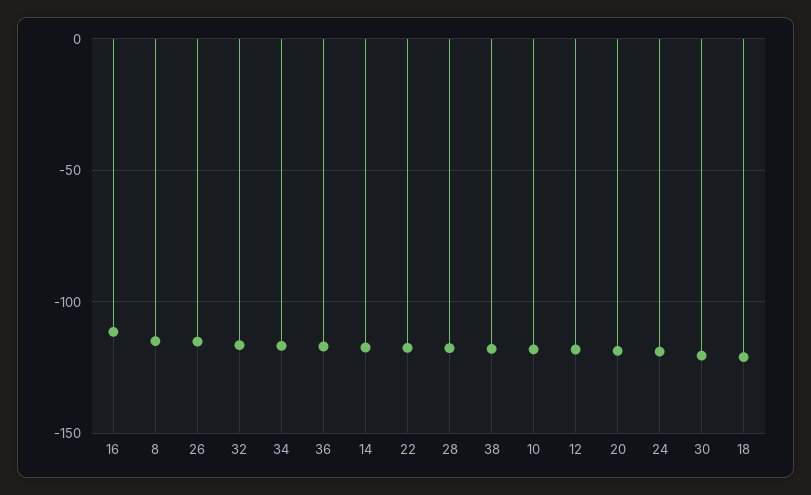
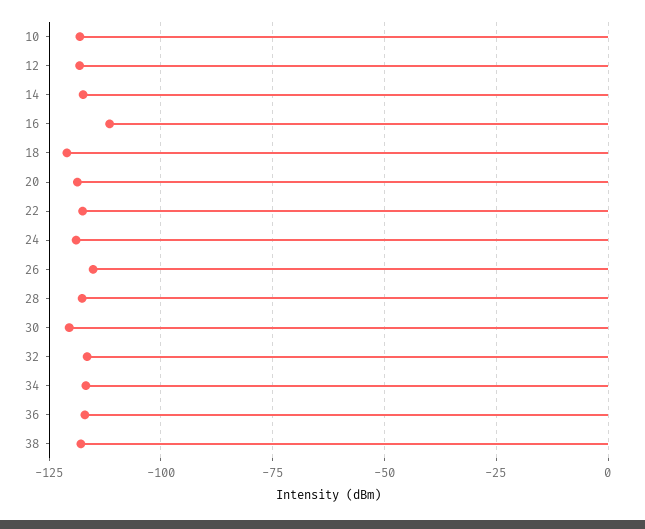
  {
    "16": -112.5,
-   "8": -115,
    "26": -115,
    "32": -117.5,
    "34": -117.5,
    "36": -117.5,
    "14": -117.5,
    "22": -117.5,
    "28": -117.5,
    "38": -117.5,
    "10": -117.5,
    "12": -117.5,
    "20": -117.5,
    "24": -120,
    "30": -120,
    "18": -120
  }

